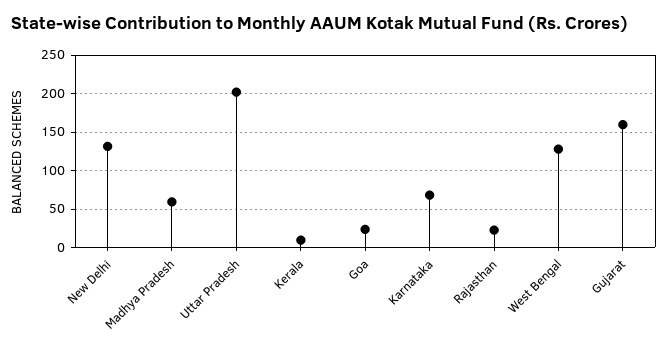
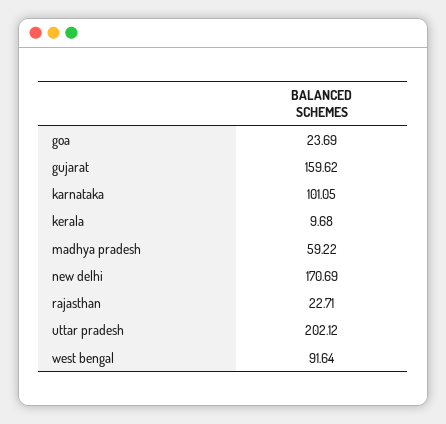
  {
-   "New Delhi": 130,
+   "New Delhi": 170.69,
    "Madhya Pradesh": 59.22,
    "Uttar Pradesh": 202.12,
    "Kerala": 9.68,
    "Goa": 23.69,
-   "Karnataka": 70,
+   "Karnataka": 101.05,
    "Rajasthan": 22.71,
-   "West Bengal": 130,
+   "West Bengal": 91.64,
    "Gujarat": 159.62
  }

